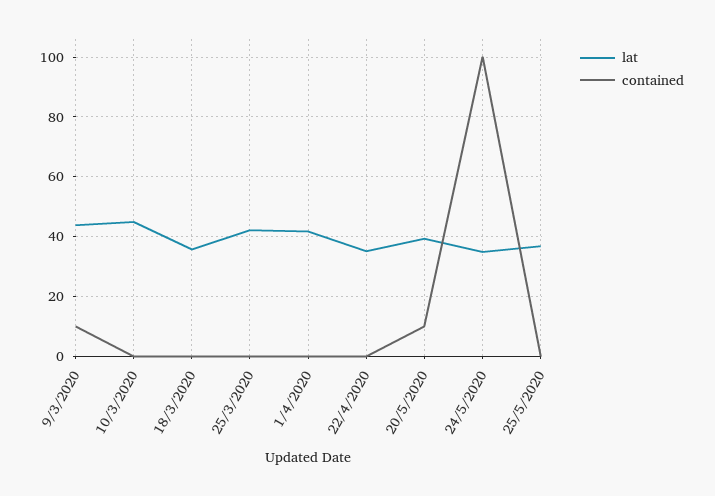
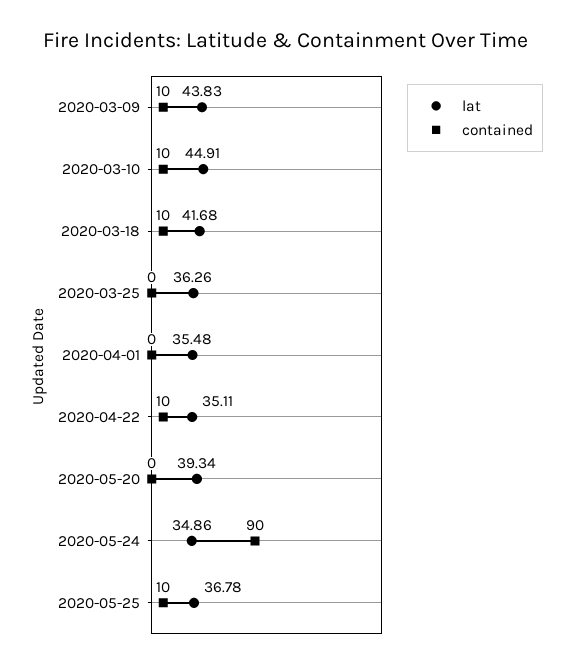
  {
    "lat": {
      "9/3/2020": 43.83,
      "10/3/2020": 44.91,
-     "18/3/2020": 35,
+     "18/3/2020": 41.68,
-     "25/3/2020": 42.5,
+     "25/3/2020": 36.26,
-     "1/4/2020": 42.5,
+     "1/4/2020": 35.48,
      "22/4/2020": 35.11,
      "20/5/2020": 39.34,
      "24/5/2020": 34.86,
      "25/5/2020": 36.78
    },
    "contained": {
      "9/3/2020": 10,
-     "10/3/2020": 0,
+     "10/3/2020": 10,
-     "18/3/2020": 0,
+     "18/3/2020": 10,
      "25/3/2020": 0,
      "1/4/2020": 0,
-     "22/4/2020": 0,
+     "22/4/2020": 10,
-     "20/5/2020": 10,
+     "20/5/2020": 0,
-     "24/5/2020": 100,
+     "24/5/2020": 90,
-     "25/5/2020": 0
+     "25/5/2020": 10
    }
  }

